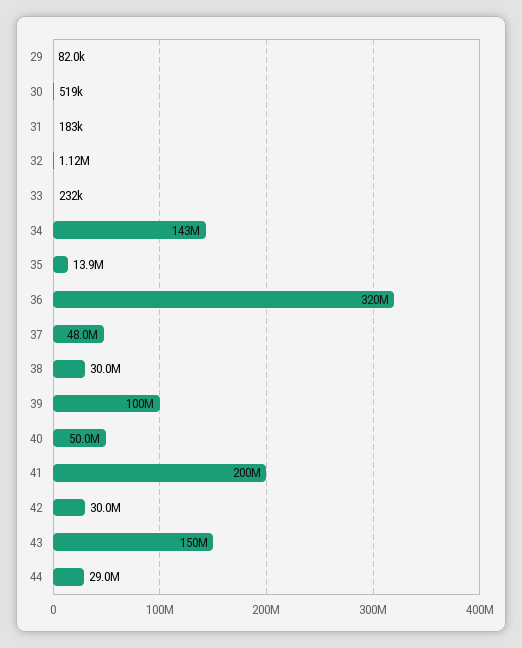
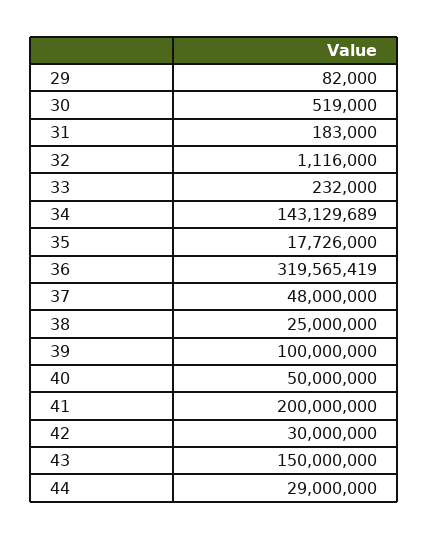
  {
    "29": 82000,
    "30": 519000,
    "31": 183000,
    "32": 1116000,
    "33": 232000,
    "34": 143129689,
-   "35": 13900000,
+   "35": 17726000,
    "36": 319565419,
    "37": 48000000,
-   "38": 30000000,
+   "38": 25000000,
    "39": 100000000,
    "40": 50000000,
    "41": 200000000,
    "42": 30000000,
    "43": 150000000,
    "44": 29000000
  }

